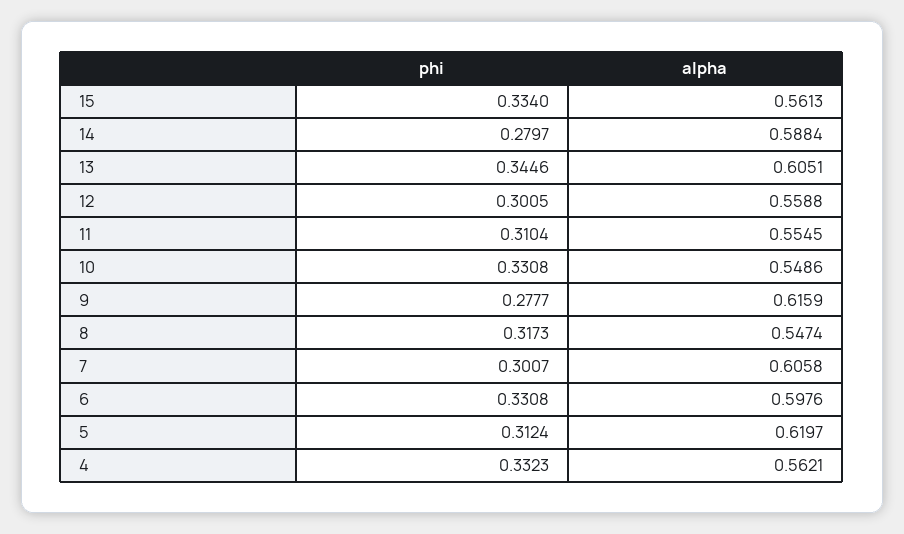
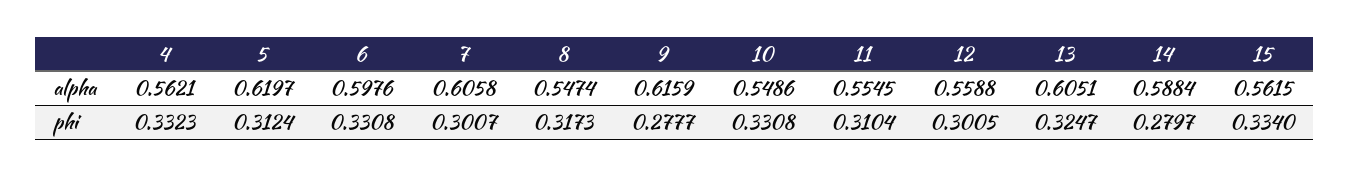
  {
    "phi": {
      "15": 0.334,
      "14": 0.2797,
-     "13": 0.3446,
+     "13": 0.3247,
      "12": 0.3005,
      "11": 0.3104,
      "10": 0.3308,
      "9": 0.2777,
      "8": 0.3173,
      "7": 0.3007,
      "6": 0.3308,
      "5": 0.3124,
      "4": 0.3323
    },
    "alpha": {
-     "15": 0.5613,
+     "15": 0.5615,
      "14": 0.5884,
      "13": 0.6051,
      "12": 0.5588,
      "11": 0.5545,
      "10": 0.5486,
      "9": 0.6159,
      "8": 0.5474,
      "7": 0.6058,
      "6": 0.5976,
      "5": 0.6197,
      "4": 0.5621
    }
  }

